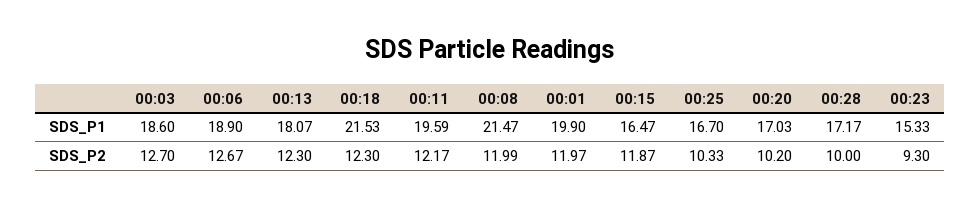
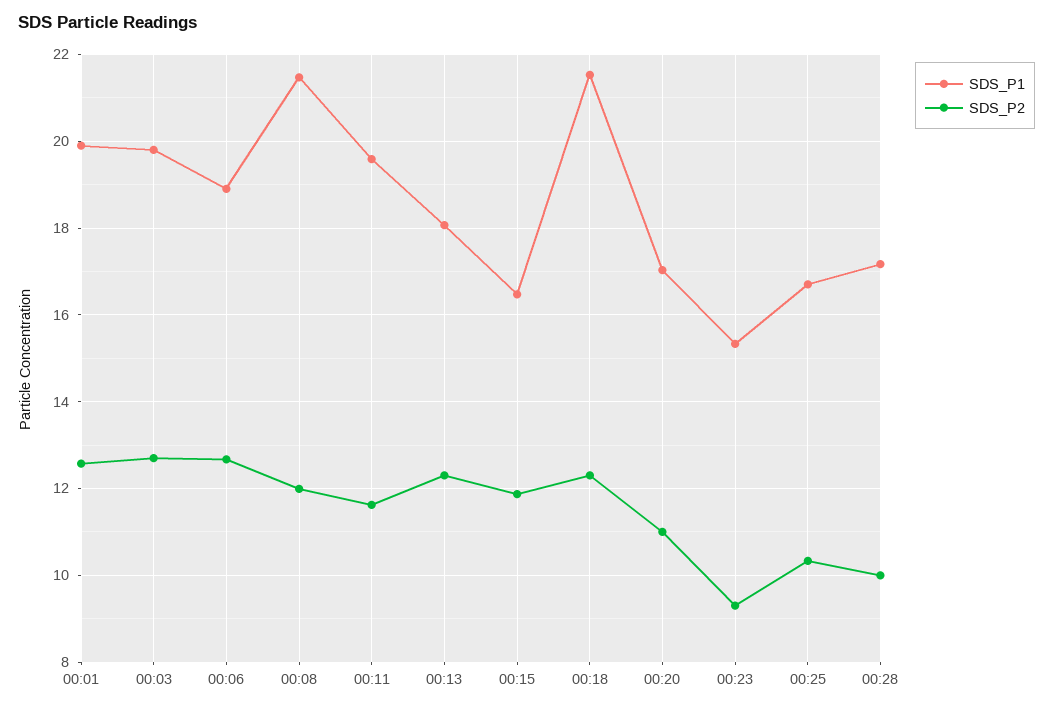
  {
    "SDS_P1": {
-     "00:03": 18.6,
+     "00:03": 19.8,
      "00:06": 18.9,
      "00:13": 18.07,
      "00:18": 21.53,
      "00:11": 19.59,
      "00:08": 21.47,
      "00:01": 19.9,
      "00:15": 16.47,
      "00:25": 16.7,
      "00:20": 17.03,
      "00:28": 17.17,
      "00:23": 15.33
    },
    "SDS_P2": {
      "00:03": 12.7,
      "00:06": 12.67,
      "00:13": 12.3,
      "00:18": 12.3,
-     "00:11": 12.17,
+     "00:11": 11.6,
      "00:08": 11.99,
-     "00:01": 11.97,
+     "00:01": 12.6,
      "00:15": 11.87,
      "00:25": 10.33,
-     "00:20": 10.2,
+     "00:20": 11,
      "00:28": 10,
      "00:23": 9.3
    }
  }

